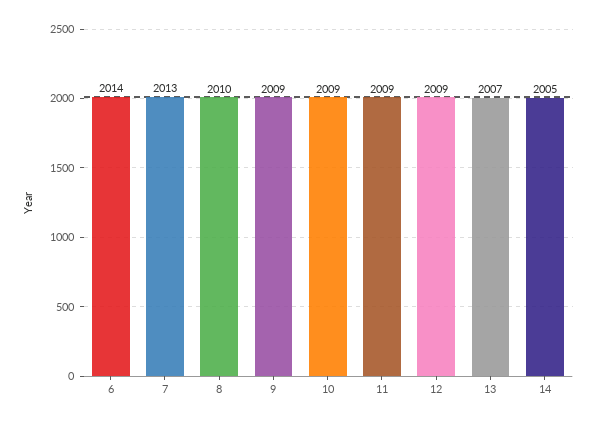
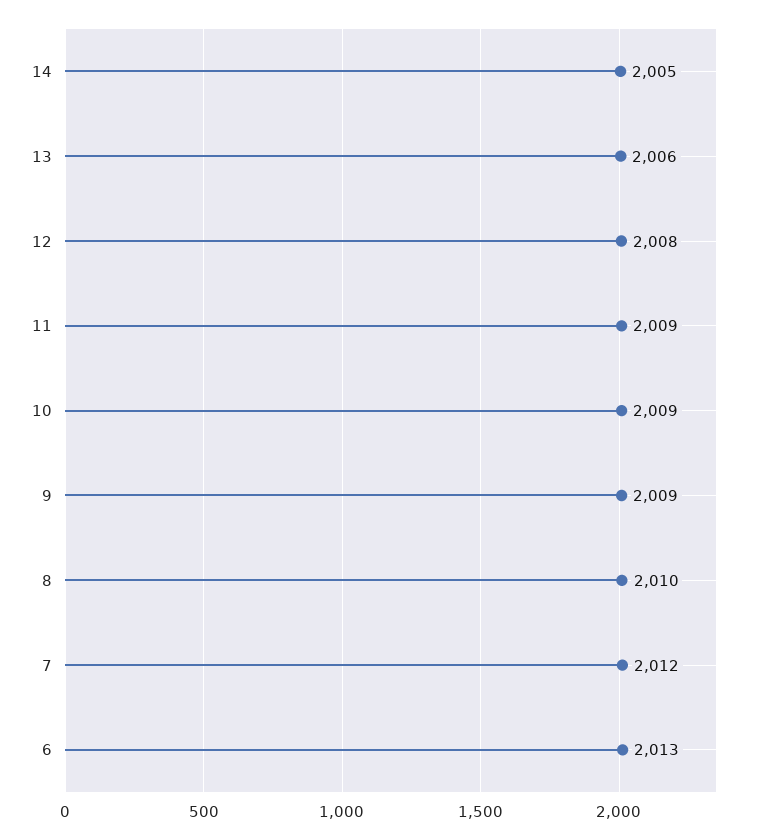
  {
-   "6": 2014,
+   "6": 2013,
-   "7": 2013,
+   "7": 2012,
    "8": 2010,
    "9": 2009,
    "10": 2009,
    "11": 2009,
-   "12": 2009,
+   "12": 2008,
-   "13": 2007,
+   "13": 2006,
    "14": 2005
  }

